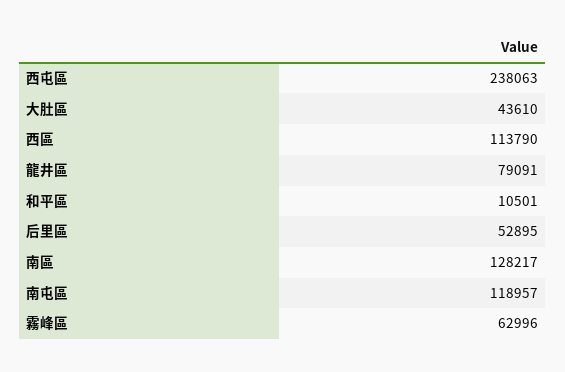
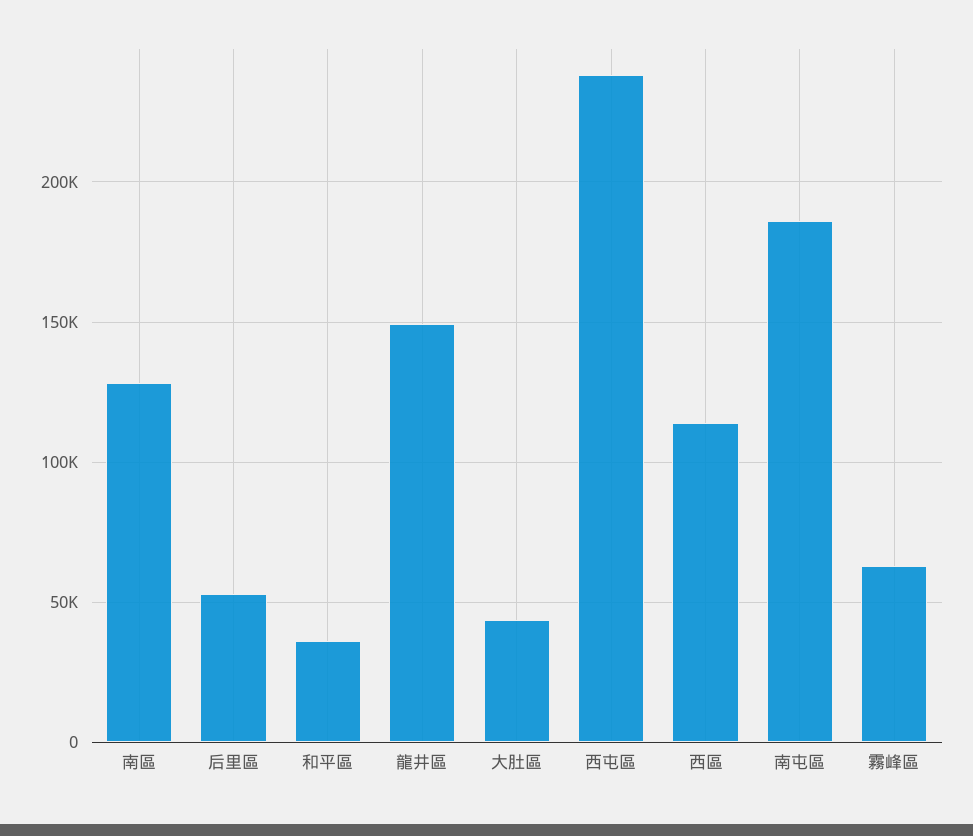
  {
    "西屯區": 238063,
    "大肚區": 43610,
    "西區": 113790,
-   "龍井區": 79091,
+   "龍井區": 150000,
-   "和平區": 10501,
+   "和平區": 35000,
    "后里區": 52895,
    "南區": 128217,
-   "南屯區": 118957,
+   "南屯區": 185000,
    "霧峰區": 62996
  }

